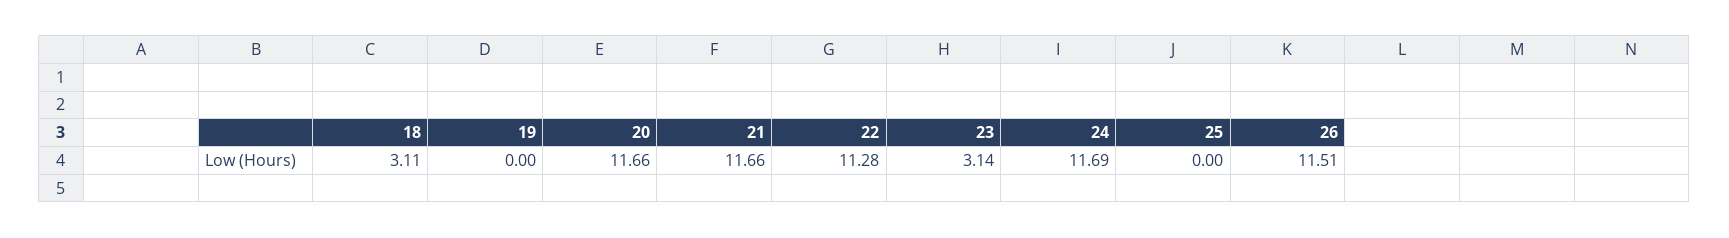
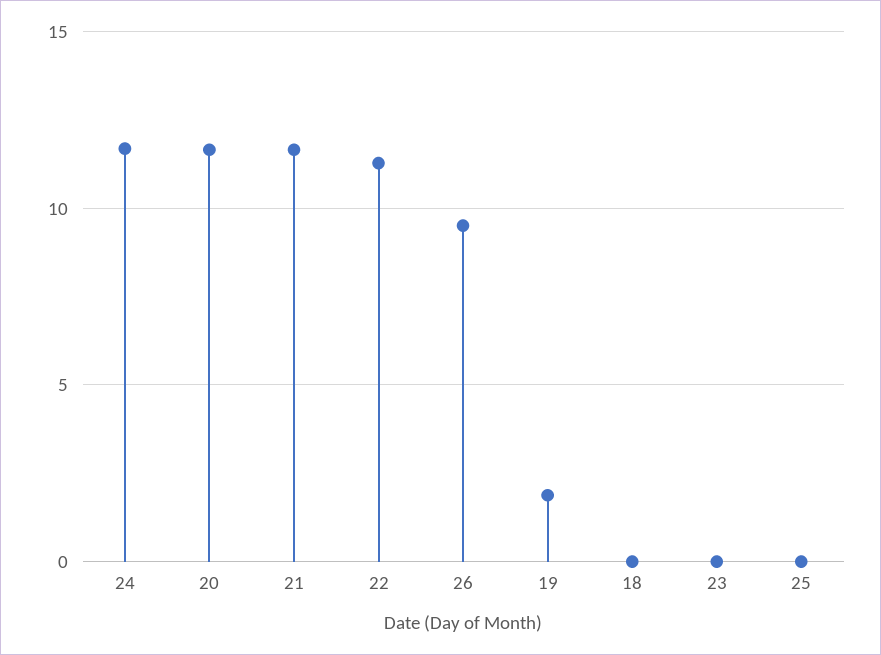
  {
-   "18": 3.11,
+   "18": 0,
-   "19": 0,
+   "19": 2,
    "20": 11.66,
    "21": 11.66,
    "22": 11.28,
-   "23": 3.14,
+   "23": 0,
    "24": 11.69,
    "25": 0,
-   "26": 11.51
+   "26": 9.5
  }

